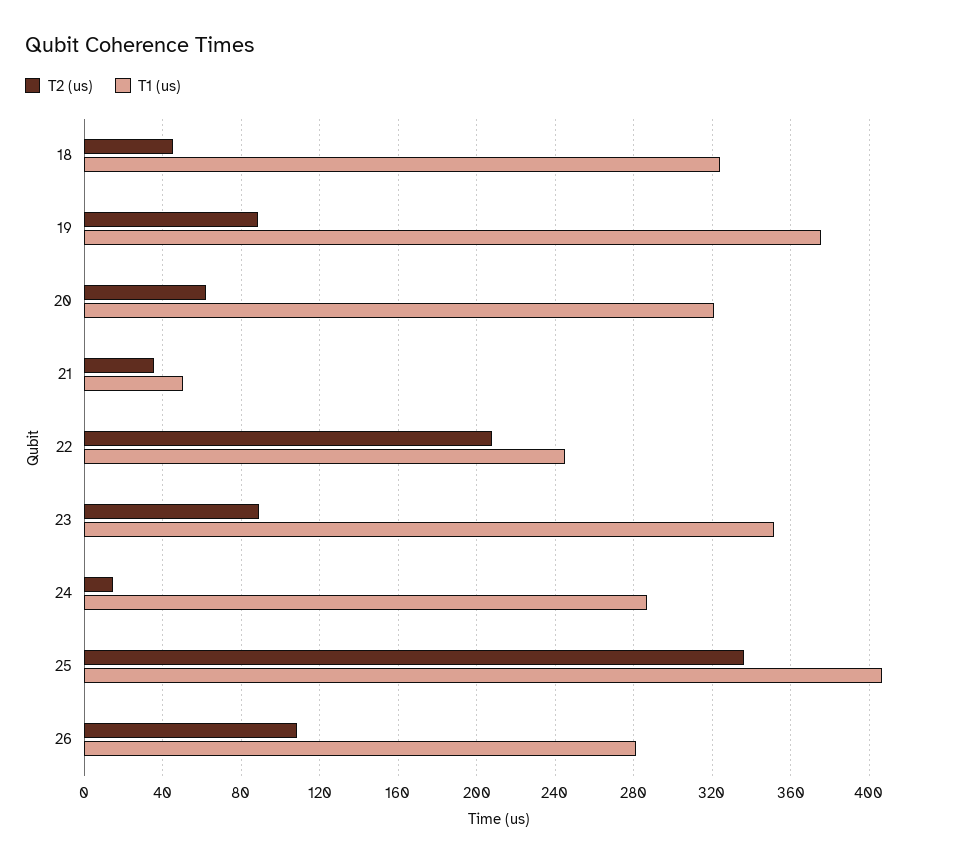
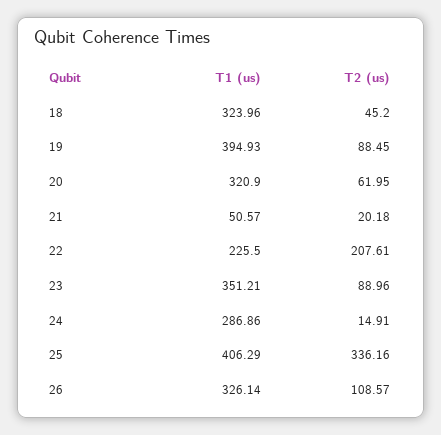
  {
    "T2 (us)": {
      "18": 45.2,
      "19": 88.45,
      "20": 61.95,
-     "21": 35,
+     "21": 20.18,
      "22": 207.61,
      "23": 88.96,
      "24": 14.91,
      "25": 336.16,
      "26": 108.57
    },
    "T1 (us)": {
      "18": 323.96,
-     "19": 375,
+     "19": 394.93,
      "20": 320.9,
      "21": 50.57,
-     "22": 245,
+     "22": 225.5,
      "23": 351.21,
      "24": 286.86,
      "25": 406.29,
-     "26": 280
+     "26": 326.14
    }
  }

